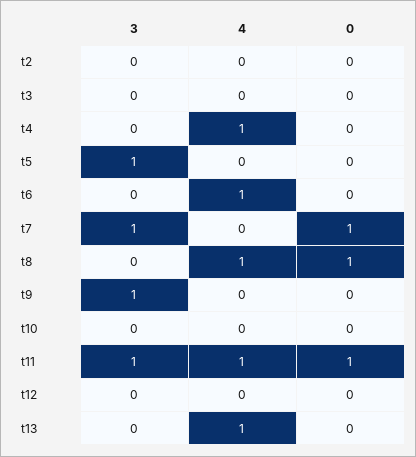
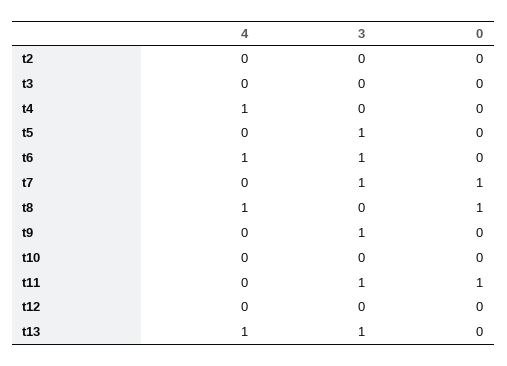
  {
    "3": {
      "t2": 0,
      "t3": 0,
      "t4": 0,
      "t5": 1,
-     "t6": 0,
+     "t6": 1,
      "t7": 1,
      "t8": 0,
      "t9": 1,
      "t10": 0,
      "t11": 1,
      "t12": 0,
-     "t13": 0
+     "t13": 1
    },
    "4": {
      "t2": 0,
      "t3": 0,
      "t4": 1,
      "t5": 0,
      "t6": 1,
      "t7": 0,
      "t8": 1,
      "t9": 0,
      "t10": 0,
-     "t11": 1,
+     "t11": 0,
      "t12": 0,
      "t13": 1
    },
    "0": {
      "t2": 0,
      "t3": 0,
      "t4": 0,
      "t5": 0,
      "t6": 0,
      "t7": 1,
      "t8": 1,
      "t9": 0,
      "t10": 0,
      "t11": 1,
      "t12": 0,
      "t13": 0
    }
  }

